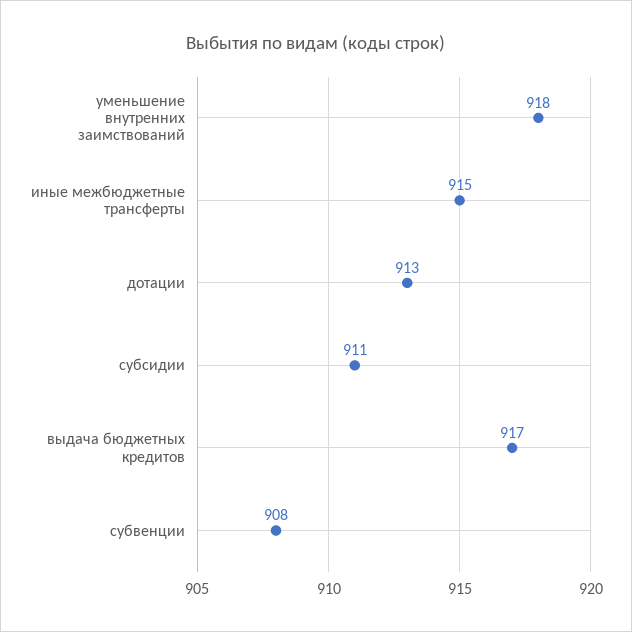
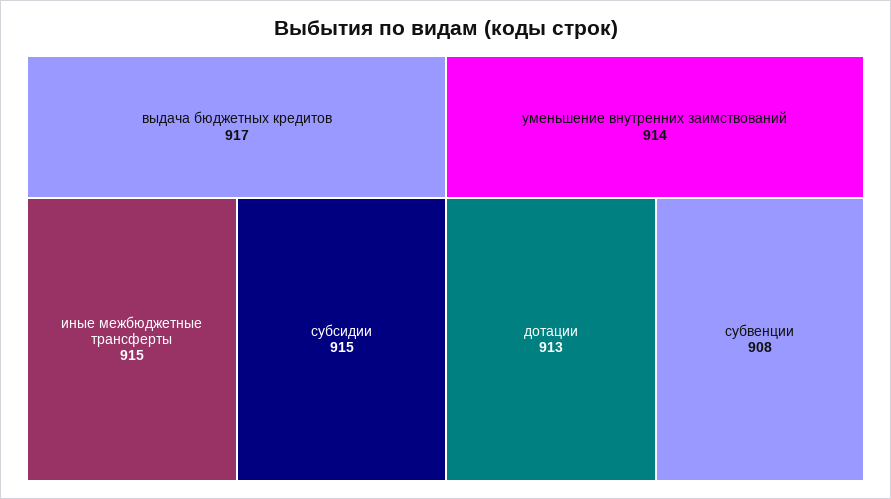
  {
-   "уменьшение внутренних заимствований": 918,
+   "уменьшение внутренних заимствований": 914,
    "иные межбюджетные трансферты": 915,
    "дотации": 913,
-   "субсидии": 911,
+   "субсидии": 915,
    "выдача бюджетных кредитов": 917,
    "субвенции": 908
  }

